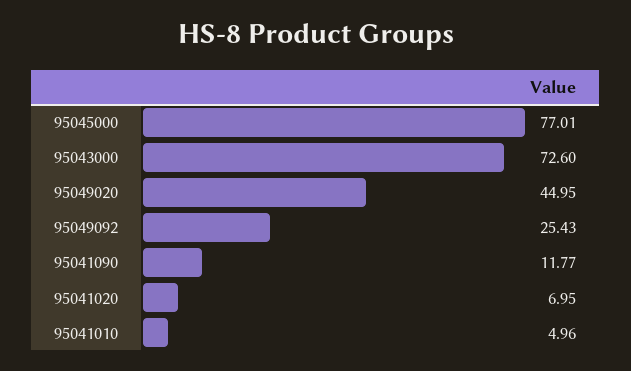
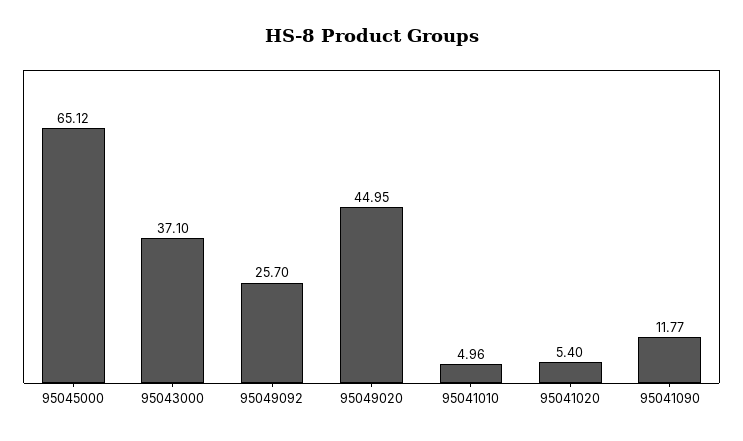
  {
-   "95045000": 77.01,
+   "95045000": 65.12,
-   "95043000": 72.6,
+   "95043000": 37.1,
    "95049020": 44.95,
-   "95049092": 25.43,
+   "95049092": 25.7,
    "95041090": 11.77,
-   "95041020": 6.95,
+   "95041020": 5.4,
    "95041010": 4.96
  }

